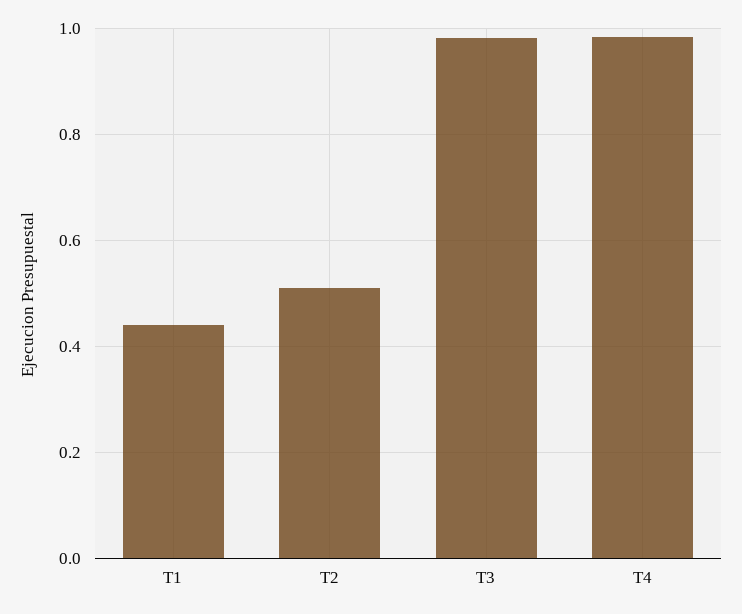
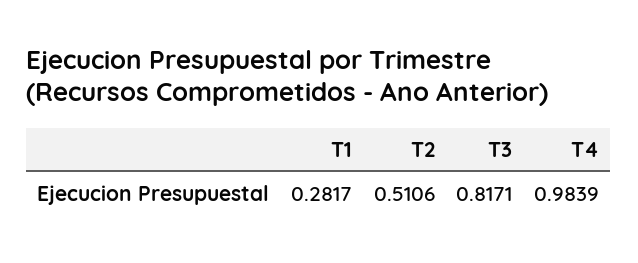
  {
-   "T1": 0.44,
+   "T1": 0.2817,
    "T2": 0.5106,
-   "T3": 0.98,
+   "T3": 0.8171,
    "T4": 0.9839
  }

